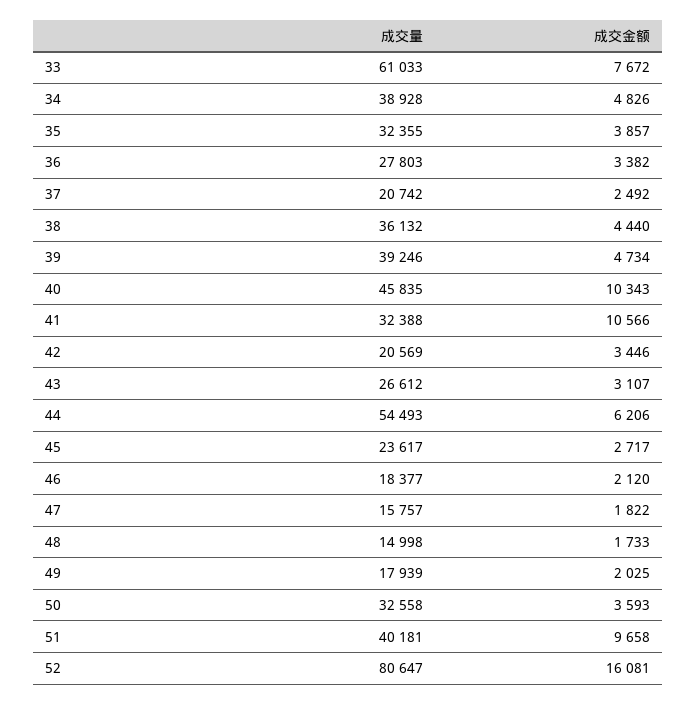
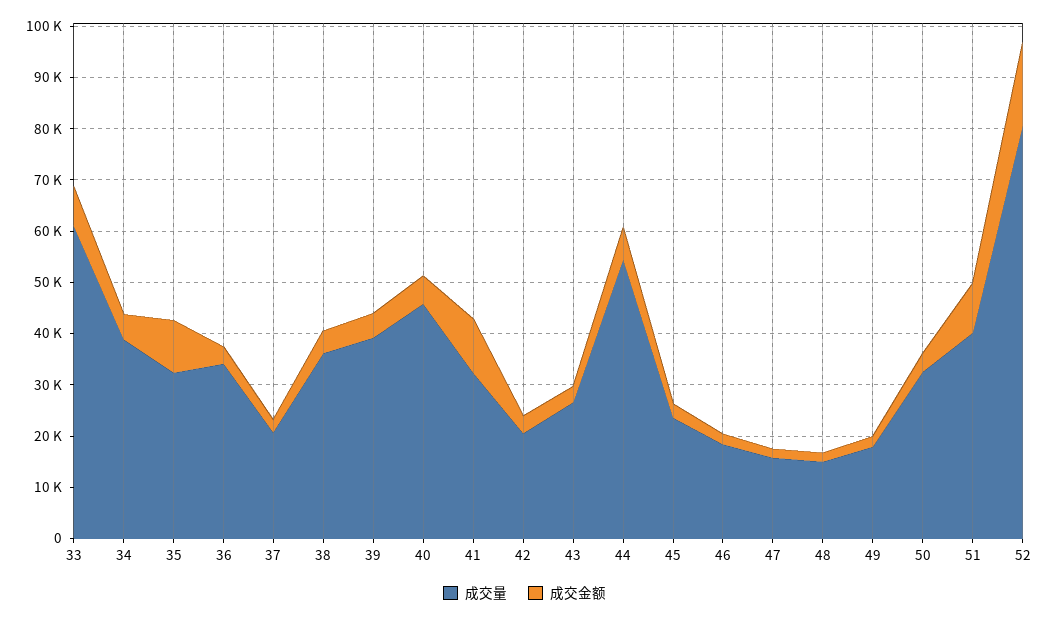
  {
    "成交量": {
      "33": 61033,
      "34": 38928,
      "35": 32355,
-     "36": 27803,
+     "36": 34000,
      "37": 20742,
      "38": 36132,
      "39": 39246,
      "40": 45835,
      "41": 32388,
      "42": 20569,
      "43": 26612,
      "44": 54493,
      "45": 23617,
      "46": 18377,
      "47": 15757,
      "48": 14998,
      "49": 17939,
      "50": 32558,
      "51": 40181,
      "52": 80647
    },
    "成交金额": {
      "33": 7672,
      "34": 4826,
-     "35": 3857,
+     "35": 10000,
      "36": 3382,
      "37": 2492,
      "38": 4440,
      "39": 4734,
-     "40": 10343,
+     "40": 6000,
      "41": 10566,
      "42": 3446,
      "43": 3107,
      "44": 6206,
      "45": 2717,
      "46": 2120,
      "47": 1822,
      "48": 1733,
      "49": 2025,
      "50": 3593,
      "51": 9658,
      "52": 16081
    }
  }

